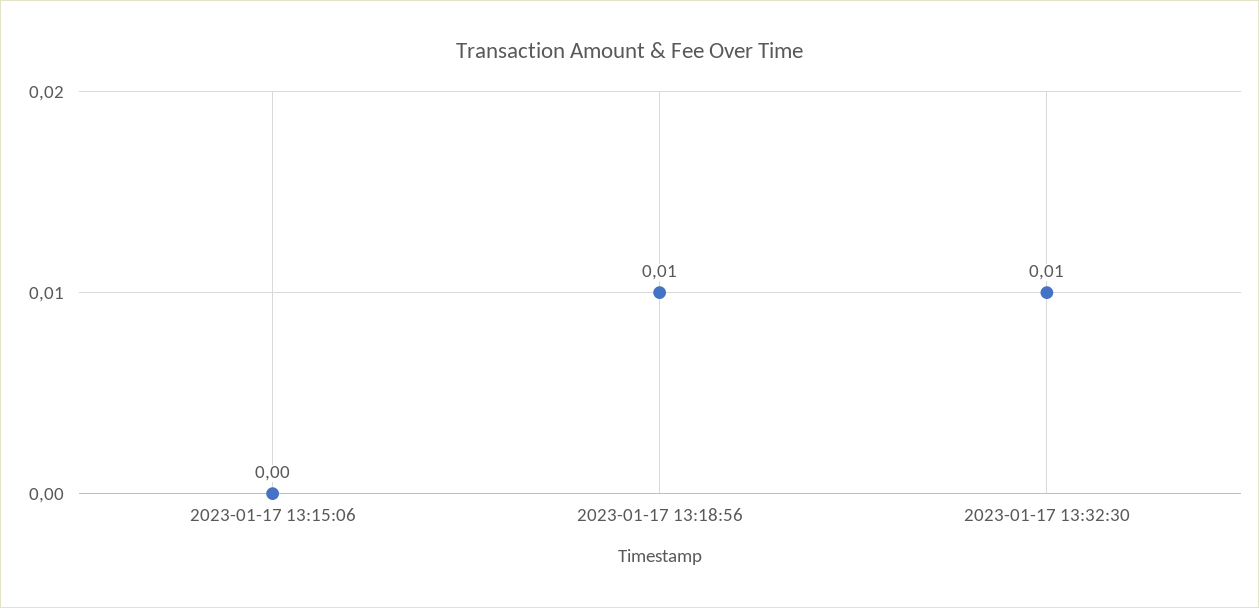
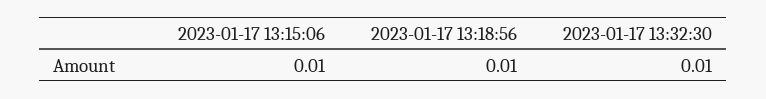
  {
-   "2023-01-17 13:15:06": 0,
+   "2023-01-17 13:15:06": 0.01,
    "2023-01-17 13:18:56": 0.01,
    "2023-01-17 13:32:30": 0.01
  }

